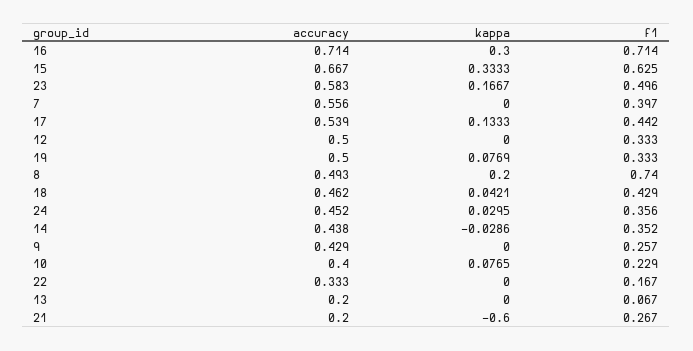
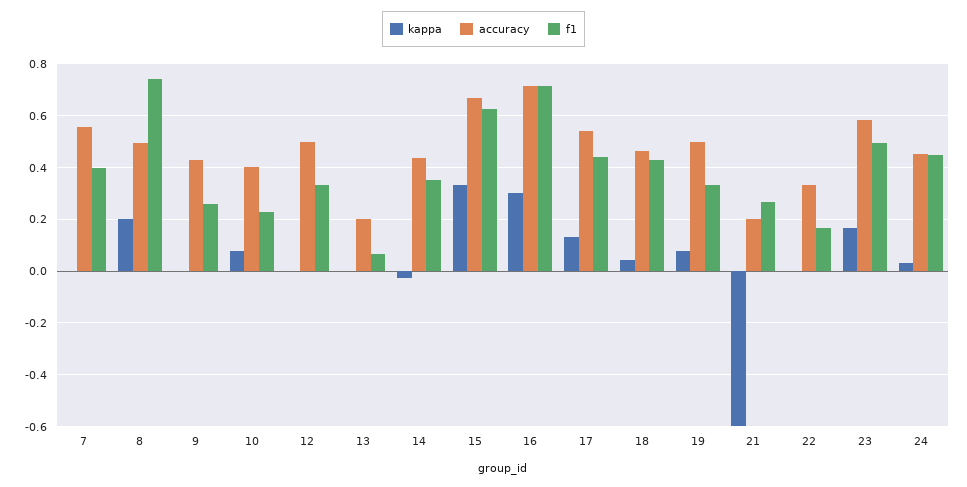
  {
    "accuracy": {
      "16": 0.714,
      "15": 0.667,
      "23": 0.583,
      "7": 0.556,
      "17": 0.539,
      "12": 0.5,
      "19": 0.5,
      "8": 0.493,
      "18": 0.462,
      "24": 0.452,
      "14": 0.438,
      "9": 0.429,
      "10": 0.4,
      "22": 0.333,
      "13": 0.2,
      "21": 0.2
    },
    "kappa": {
      "16": 0.3,
      "15": 0.3333,
      "23": 0.1667,
      "7": 0,
      "17": 0.1333,
      "12": 0,
      "19": 0.0769,
      "8": 0.2,
      "18": 0.0421,
      "24": 0.0295,
      "14": -0.0286,
      "9": 0,
      "10": 0.0765,
      "22": 0,
      "13": 0,
      "21": -0.6
    },
    "f1": {
      "16": 0.714,
      "15": 0.625,
      "23": 0.496,
      "7": 0.397,
      "17": 0.442,
      "12": 0.333,
      "19": 0.333,
      "8": 0.74,
      "18": 0.429,
-     "24": 0.356,
+     "24": 0.45,
      "14": 0.352,
      "9": 0.257,
      "10": 0.229,
      "22": 0.167,
      "13": 0.067,
      "21": 0.267
    }
  }

